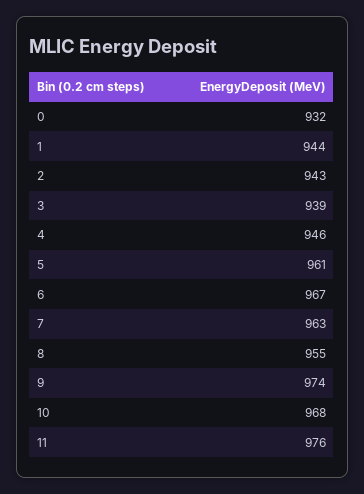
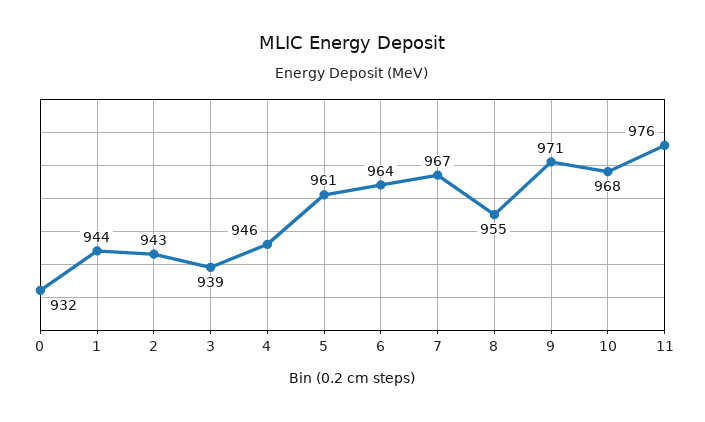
  {
    "0": 932,
    "1": 944,
    "2": 943,
    "3": 939,
    "4": 946,
    "5": 961,
-   "6": 967,
+   "6": 964,
-   "7": 963,
+   "7": 967,
    "8": 955,
-   "9": 974,
+   "9": 971,
    "10": 968,
    "11": 976
  }

